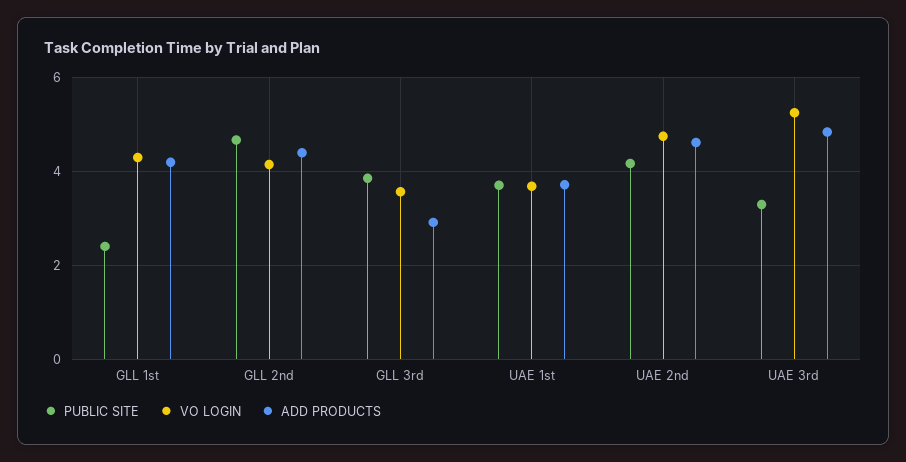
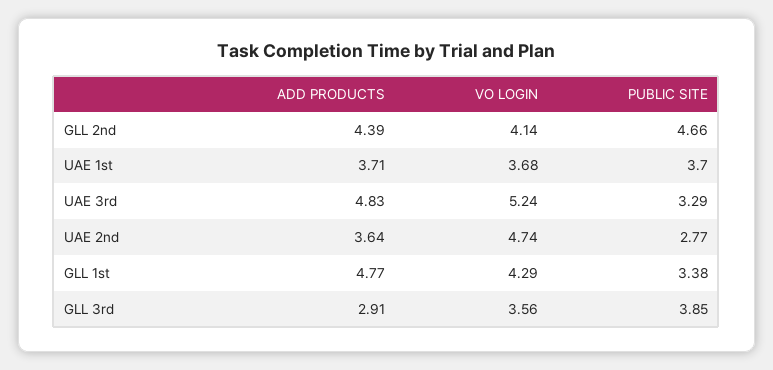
  {
    "PUBLIC SITE": {
-     "GLL 1st": 2.4,
+     "GLL 1st": 3.38,
      "GLL 2nd": 4.66,
      "GLL 3rd": 3.85,
      "UAE 1st": 3.7,
-     "UAE 2nd": 4.2,
+     "UAE 2nd": 2.77,
      "UAE 3rd": 3.29
    },
    "VO LOGIN": {
      "GLL 1st": 4.29,
      "GLL 2nd": 4.14,
      "GLL 3rd": 3.56,
      "UAE 1st": 3.68,
      "UAE 2nd": 4.74,
      "UAE 3rd": 5.24
    },
    "ADD PRODUCTS": {
-     "GLL 1st": 4.2,
+     "GLL 1st": 4.77,
      "GLL 2nd": 4.39,
      "GLL 3rd": 2.91,
      "UAE 1st": 3.71,
-     "UAE 2nd": 4.6,
+     "UAE 2nd": 3.64,
      "UAE 3rd": 4.83
    }
  }

